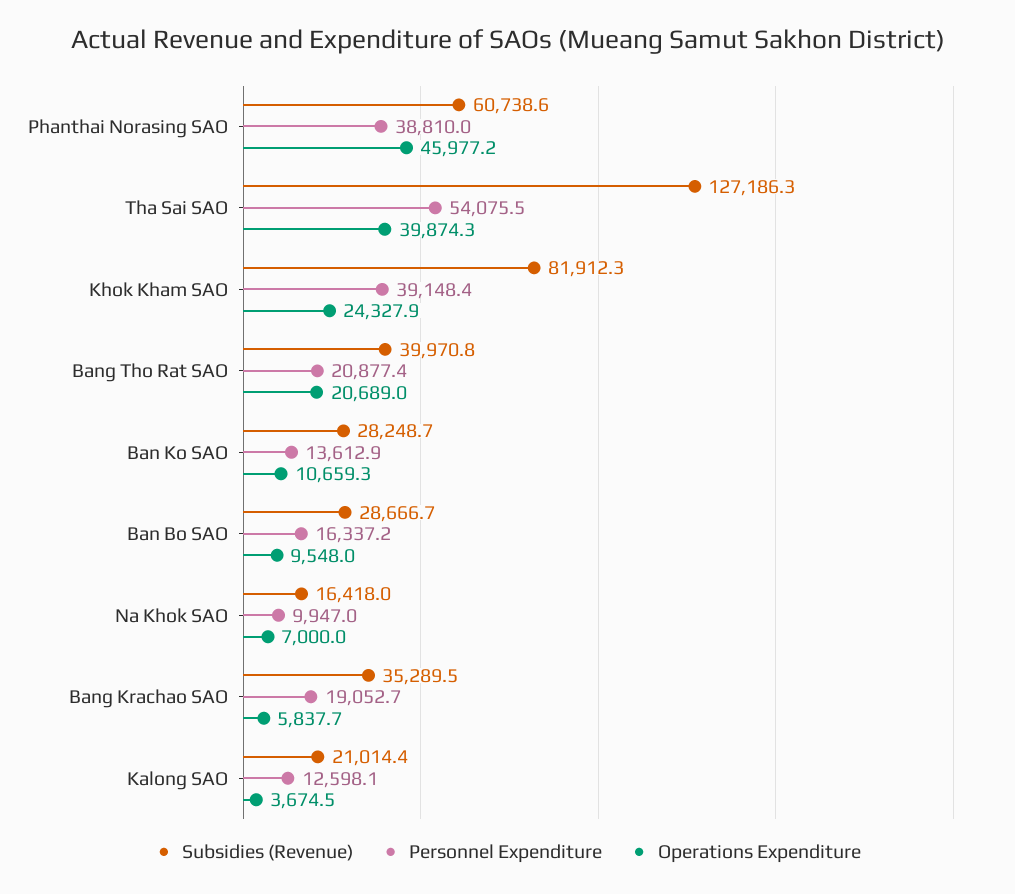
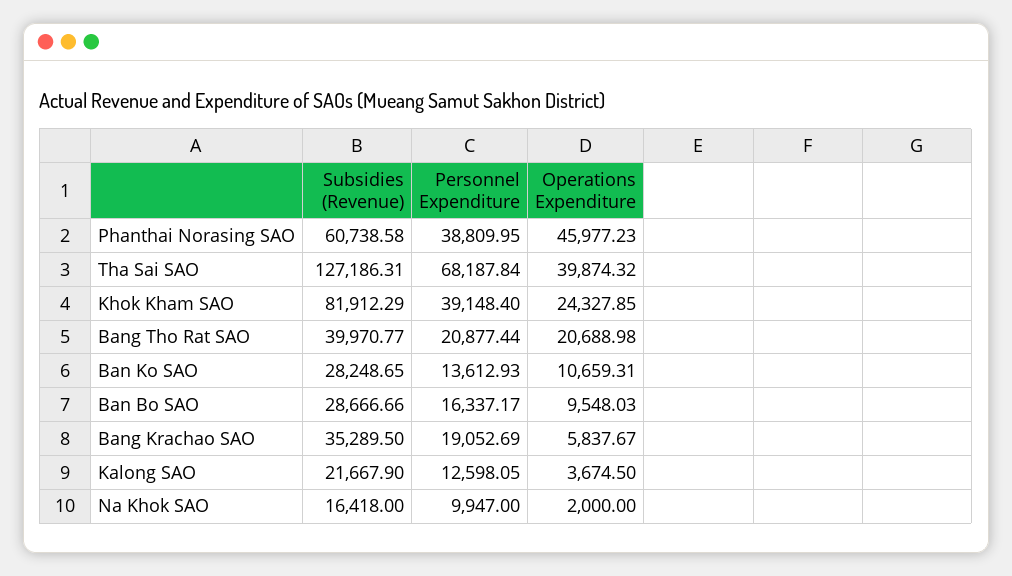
  {
    "Subsidies (Revenue)": {
      "Phanthai Norasing SAO": 60738.58,
      "Tha Sai SAO": 127186.31,
      "Khok Kham SAO": 81912.29,
      "Bang Tho Rat SAO": 39970.77,
      "Ban Ko SAO": 28248.65,
      "Ban Bo SAO": 28666.66,
      "Na Khok SAO": 16418,
      "Bang Krachao SAO": 35289.5,
-     "Kalong SAO": 21014.4
+     "Kalong SAO": 21667.9
    },
    "Personnel Expenditure": {
      "Phanthai Norasing SAO": 38809.95,
-     "Tha Sai SAO": 54075.5,
+     "Tha Sai SAO": 68187.84,
      "Khok Kham SAO": 39148.4,
      "Bang Tho Rat SAO": 20877.44,
      "Ban Ko SAO": 13612.93,
      "Ban Bo SAO": 16337.17,
      "Na Khok SAO": 9947,
      "Bang Krachao SAO": 19052.69,
      "Kalong SAO": 12598.05
    },
    "Operations Expenditure": {
      "Phanthai Norasing SAO": 45977.23,
      "Tha Sai SAO": 39874.32,
      "Khok Kham SAO": 24327.85,
      "Bang Tho Rat SAO": 20688.98,
      "Ban Ko SAO": 10659.31,
      "Ban Bo SAO": 9548.03,
-     "Na Khok SAO": 7000,
+     "Na Khok SAO": 2000,
      "Bang Krachao SAO": 5837.67,
      "Kalong SAO": 3674.5
    }
  }

